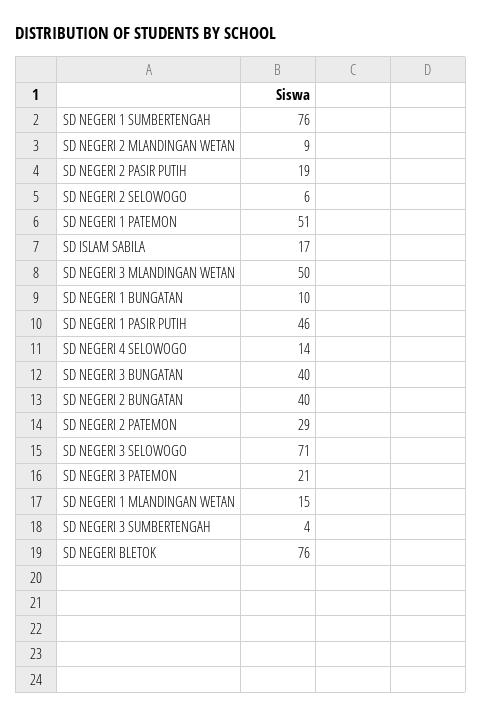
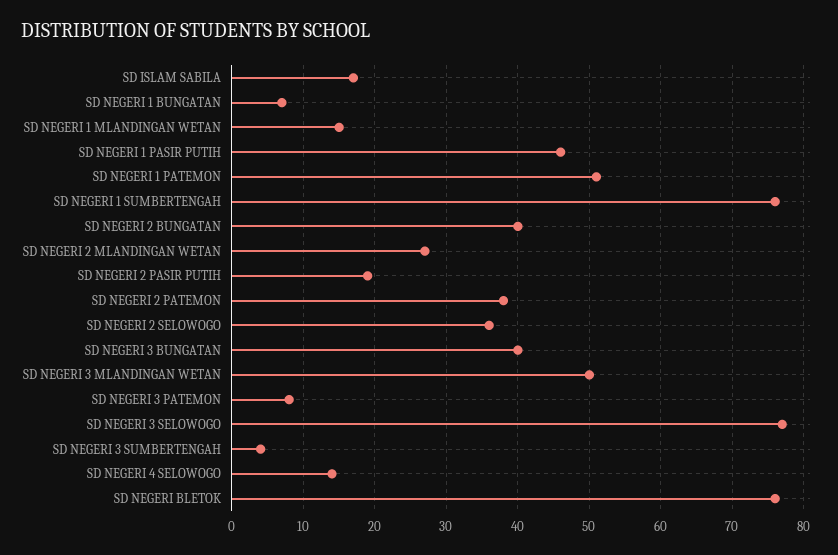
  {
    "SD NEGERI 1 SUMBERTENGAH": 76,
-   "SD NEGERI 2 MLANDINGAN WETAN": 9,
+   "SD NEGERI 2 MLANDINGAN WETAN": 27,
    "SD NEGERI 2 PASIR PUTIH": 19,
-   "SD NEGERI 2 SELOWOGO": 6,
+   "SD NEGERI 2 SELOWOGO": 36,
    "SD NEGERI 1 PATEMON": 51,
    "SD ISLAM SABILA": 17,
    "SD NEGERI 3 MLANDINGAN WETAN": 50,
-   "SD NEGERI 1 BUNGATAN": 10,
+   "SD NEGERI 1 BUNGATAN": 7,
    "SD NEGERI 1 PASIR PUTIH": 46,
    "SD NEGERI 4 SELOWOGO": 14,
    "SD NEGERI 3 BUNGATAN": 40,
    "SD NEGERI 2 BUNGATAN": 40,
-   "SD NEGERI 2 PATEMON": 29,
+   "SD NEGERI 2 PATEMON": 38,
-   "SD NEGERI 3 SELOWOGO": 71,
+   "SD NEGERI 3 SELOWOGO": 77,
-   "SD NEGERI 3 PATEMON": 21,
+   "SD NEGERI 3 PATEMON": 8,
    "SD NEGERI 1 MLANDINGAN WETAN": 15,
    "SD NEGERI 3 SUMBERTENGAH": 4,
    "SD NEGERI BLETOK": 76
  }

